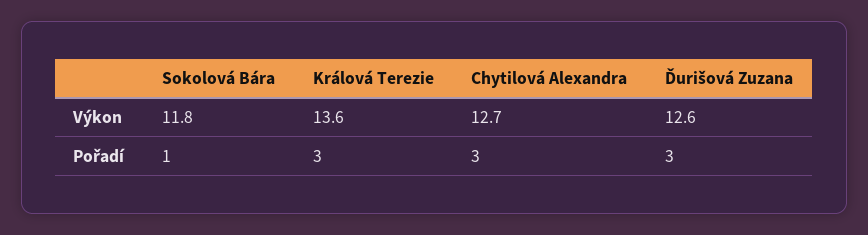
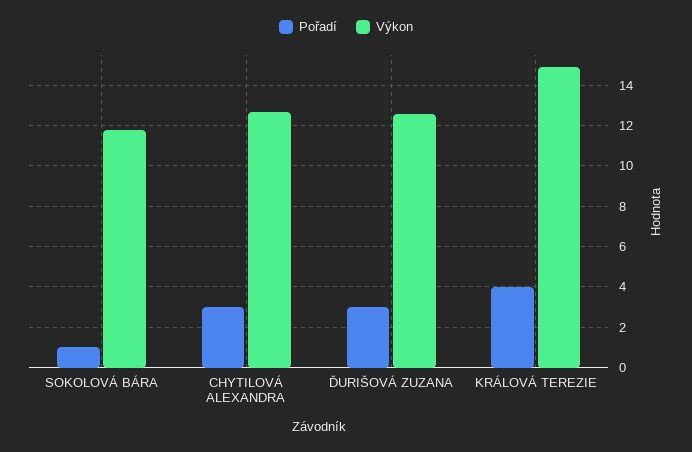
  {
    "Výkon": {
      "Sokolová Bára": 11.8,
-     "Králová Terezie": 13.6,
+     "Králová Terezie": 15,
      "Chytilová Alexandra": 12.7,
      "Ďurišová Zuzana": 12.6
    },
    "Pořadí": {
      "Sokolová Bára": 1,
-     "Králová Terezie": 3,
+     "Králová Terezie": 4,
      "Chytilová Alexandra": 3,
      "Ďurišová Zuzana": 3
    }
  }

